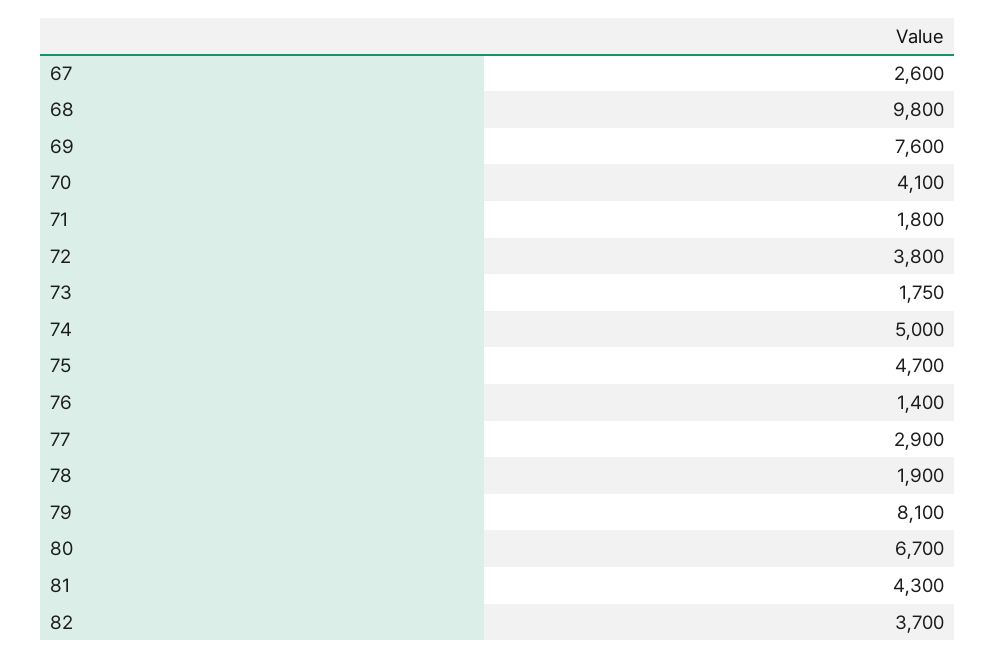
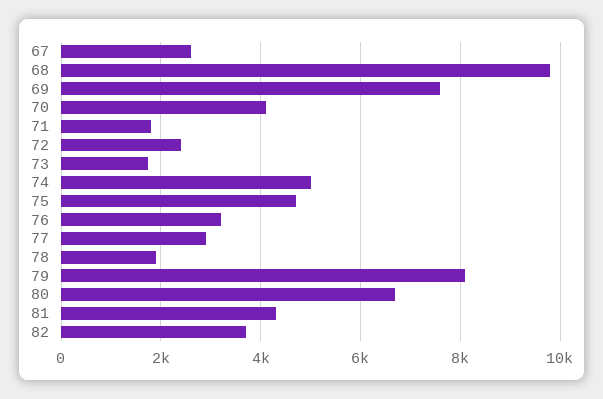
  {
    "67": 2600,
    "68": 9800,
    "69": 7600,
    "70": 4100,
    "71": 1800,
-   "72": 3800,
+   "72": 2400,
    "73": 1750,
    "74": 5000,
    "75": 4700,
-   "76": 1400,
+   "76": 3200,
    "77": 2900,
    "78": 1900,
    "79": 8100,
    "80": 6700,
    "81": 4300,
    "82": 3700
  }

